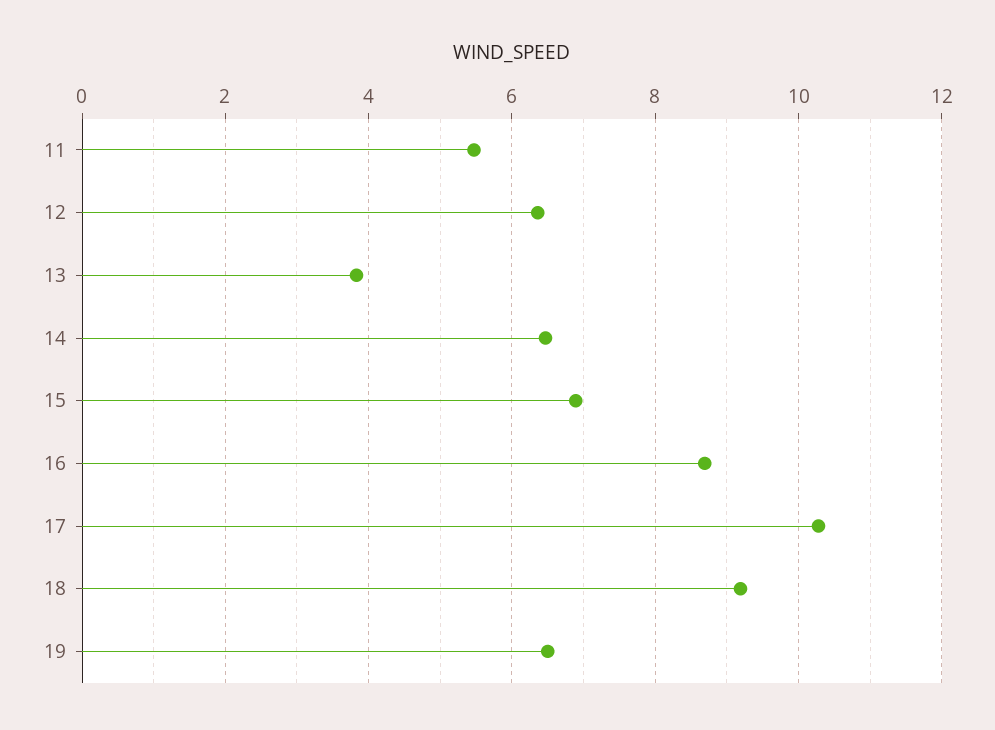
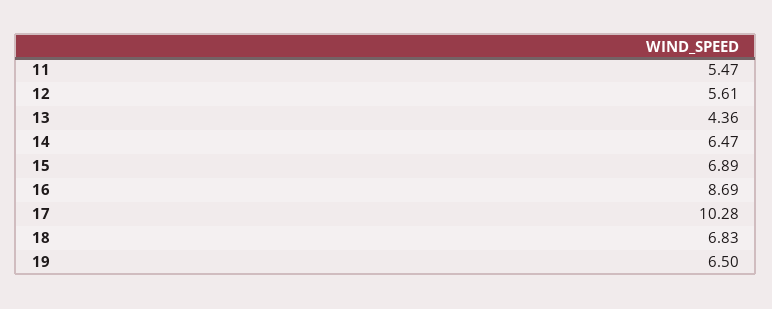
  {
    "11": 5.47,
-   "12": 6.4,
+   "12": 5.61,
-   "13": 3.8,
+   "13": 4.36,
    "14": 6.47,
    "15": 6.89,
    "16": 8.69,
    "17": 10.28,
-   "18": 9.2,
+   "18": 6.83,
    "19": 6.5
  }

